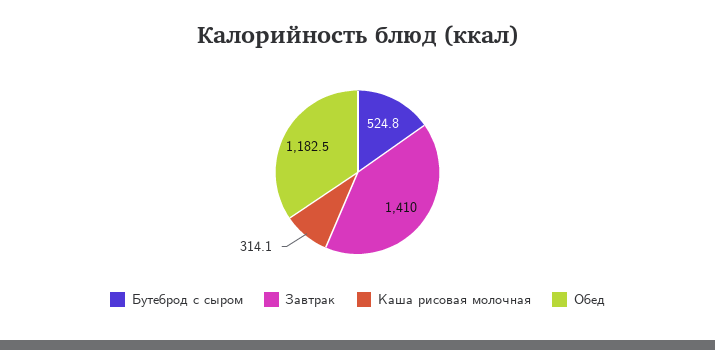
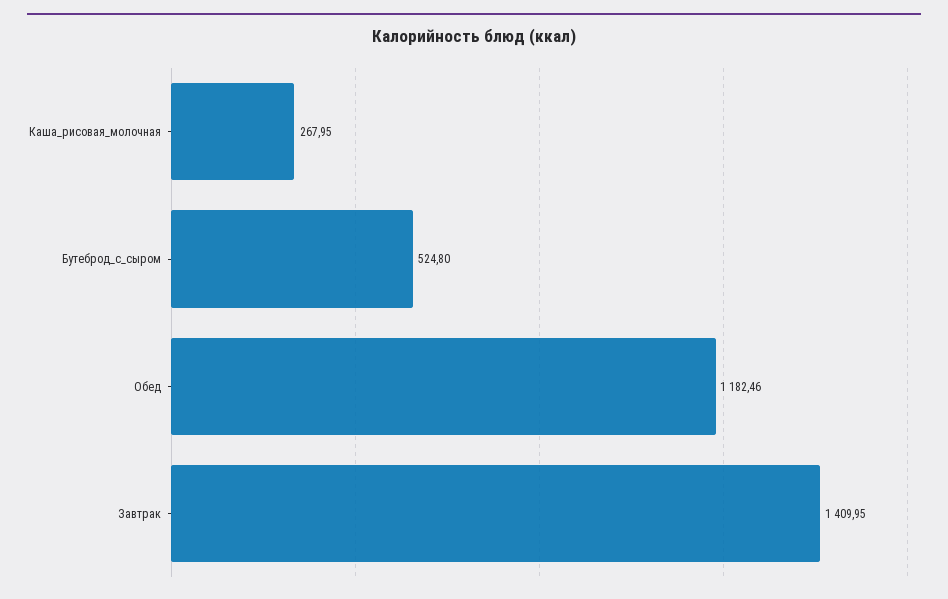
  {
    "Бутеброд с сыром": 524.8,
    "Завтрак": 1409.95,
-   "Каша рисовая молочная": 314.1,
+   "Каша рисовая молочная": 267.95,
    "Обед": 1182.46
  }

